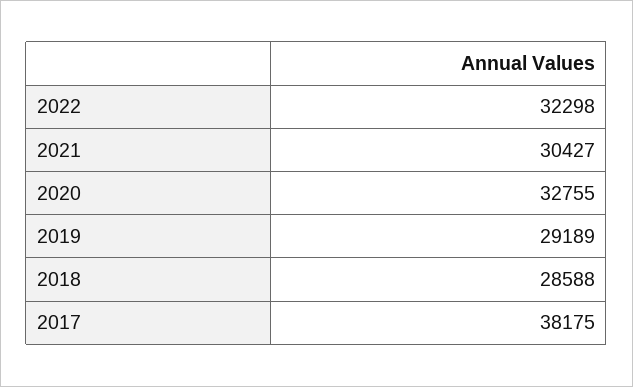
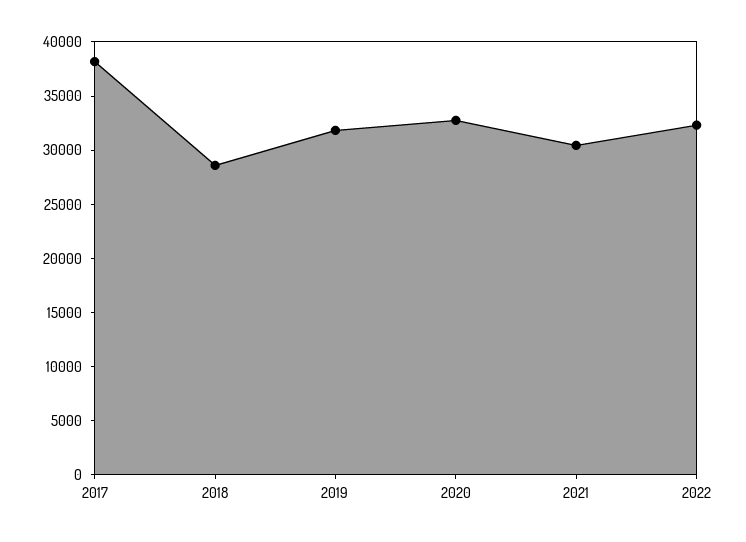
  {
    "2022": 32298,
    "2021": 30427,
    "2020": 32755,
-   "2019": 29189,
+   "2019": 32000,
    "2018": 28588,
    "2017": 38175
  }

